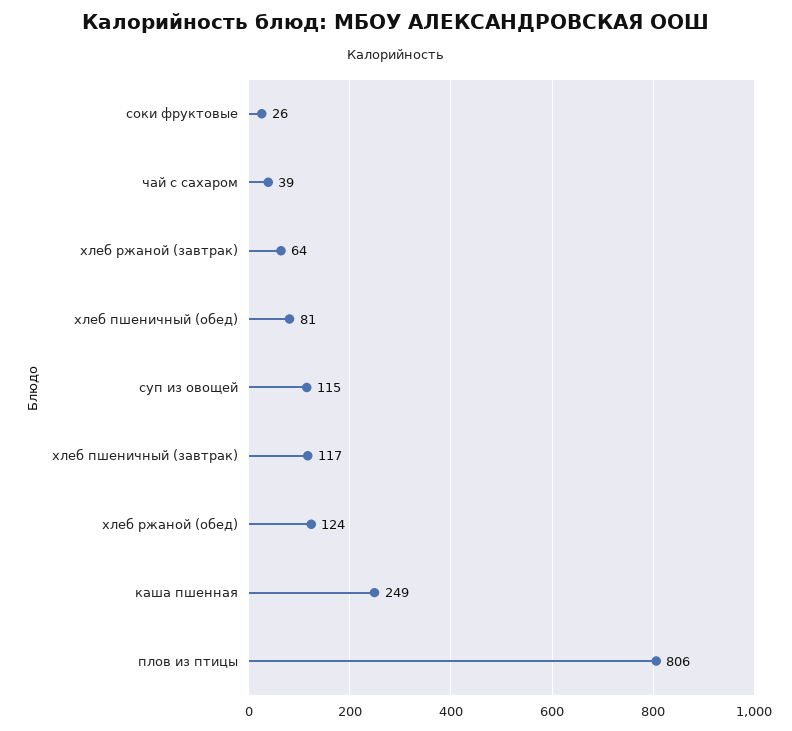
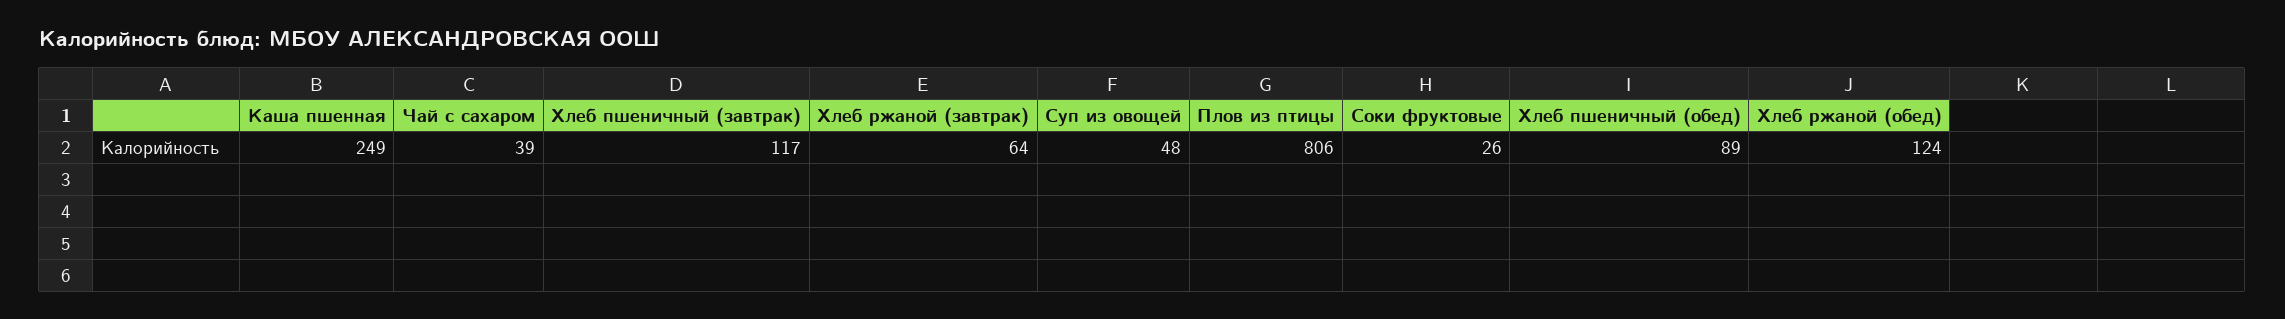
  {
    "соки фруктовые": 26,
    "чай с сахаром": 39,
    "хлеб ржаной (завтрак)": 64,
-   "хлеб пшеничный (обед)": 81,
+   "хлеб пшеничный (обед)": 89,
-   "суп из овощей": 115,
+   "суп из овощей": 48,
    "хлеб пшеничный (завтрак)": 117,
    "хлеб ржаной (обед)": 124,
    "каша пшенная": 249,
    "плов из птицы": 806
  }

